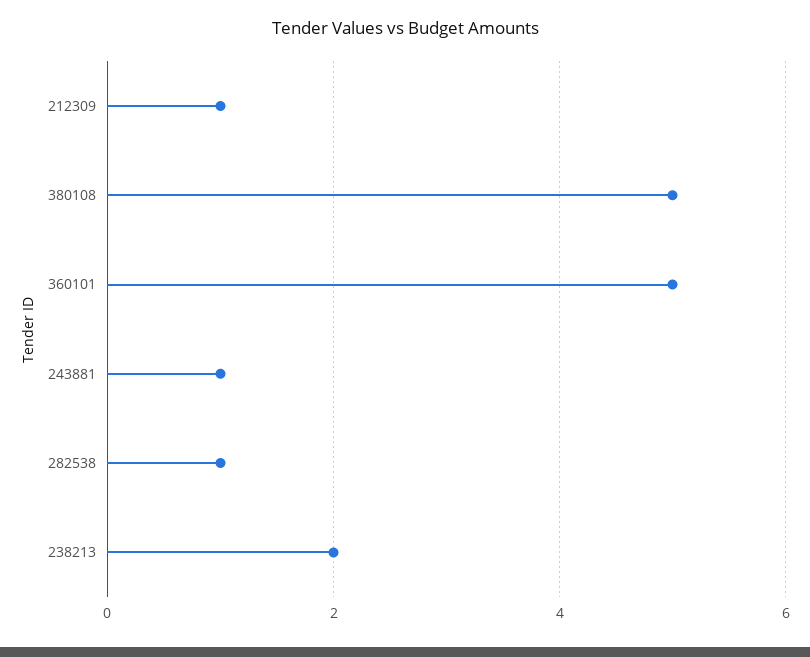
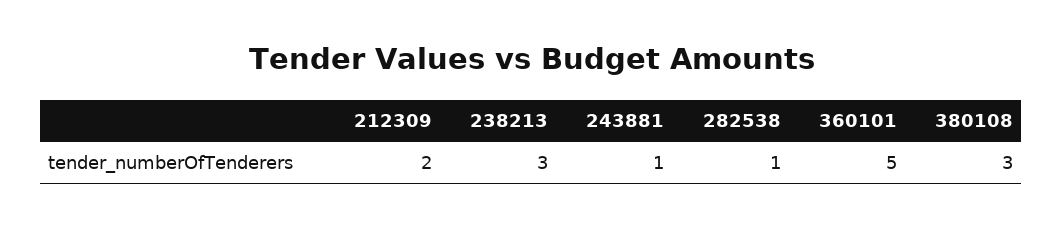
  {
-   "212309": 1,
+   "212309": 2,
-   "380108": 5,
+   "380108": 3,
    "360101": 5,
    "243881": 1,
    "282538": 1,
-   "238213": 2
+   "238213": 3
  }

